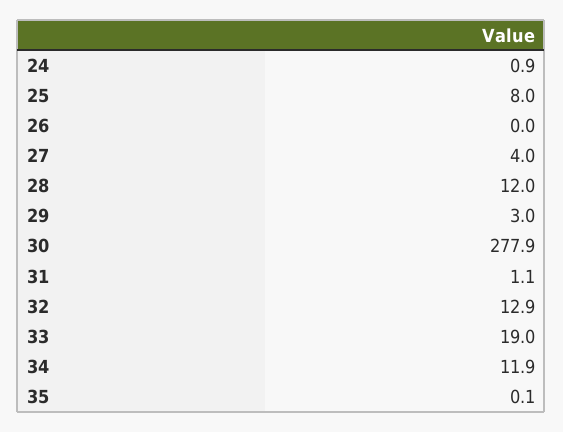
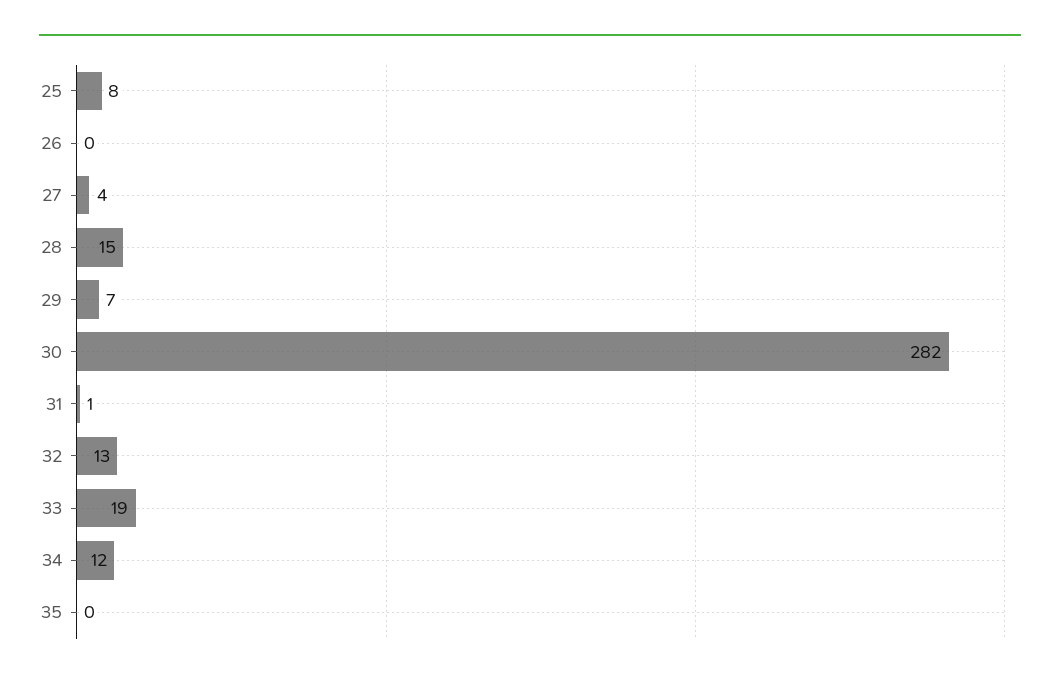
  {
-   "24": 0.9,
    "25": 8,
    "26": 0,
    "27": 4,
-   "28": 12,
+   "28": 15,
-   "29": 3,
+   "29": 7,
-   "30": 277.9,
+   "30": 282,
    "31": 1.1,
    "32": 12.9,
    "33": 19,
    "34": 11.9,
    "35": 0.1
  }

